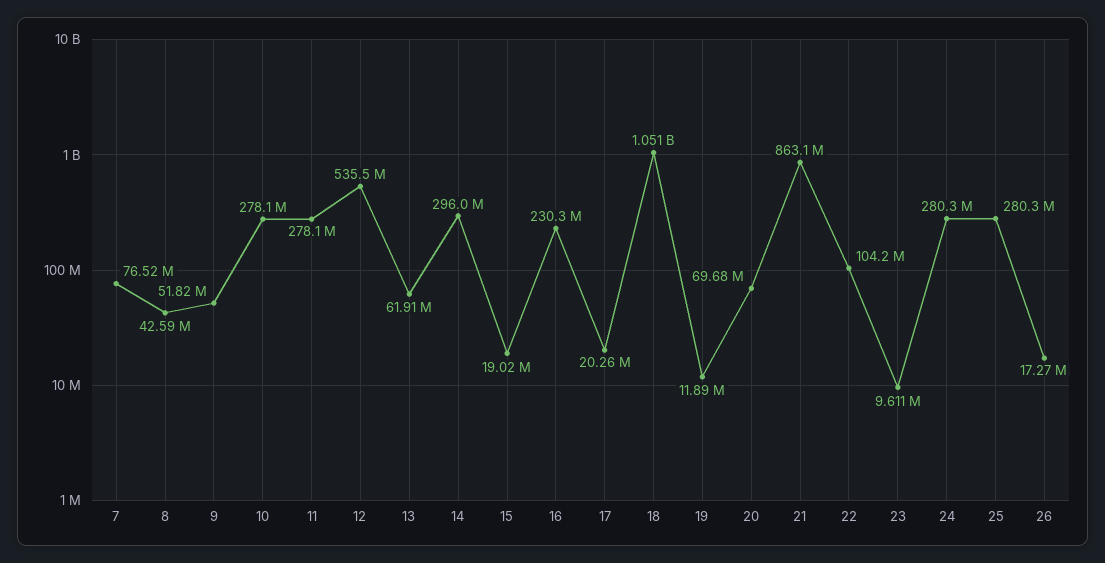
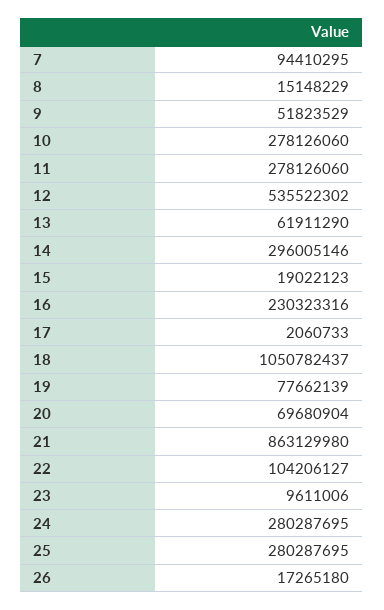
  {
-   "7": 76520000,
+   "7": 94410295,
-   "8": 42590000,
+   "8": 15148229,
    "9": 51823529,
    "10": 278126060,
    "11": 278126060,
    "12": 535522302,
    "13": 61911290,
    "14": 296005146,
    "15": 19022123,
    "16": 230323316,
-   "17": 20260000,
+   "17": 2060733,
    "18": 1050782437,
-   "19": 11890000,
+   "19": 77662139,
    "20": 69680904,
    "21": 863129980,
    "22": 104206127,
    "23": 9611006,
    "24": 280287695,
    "25": 280287695,
    "26": 17265180
  }

